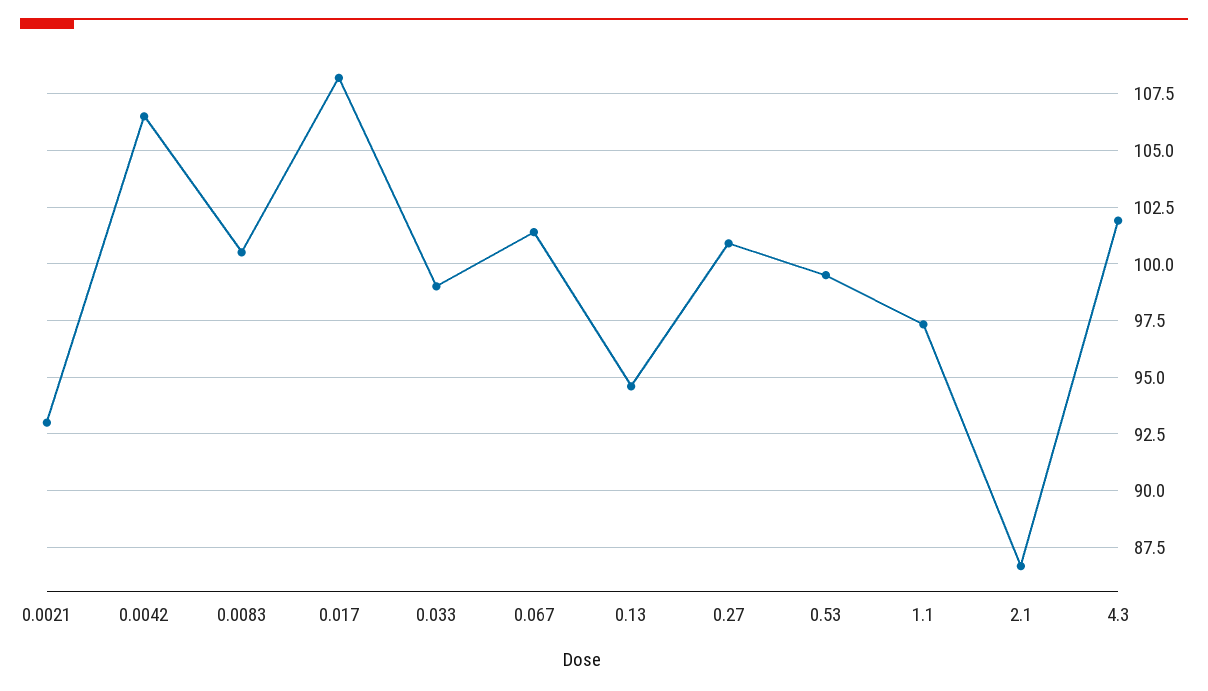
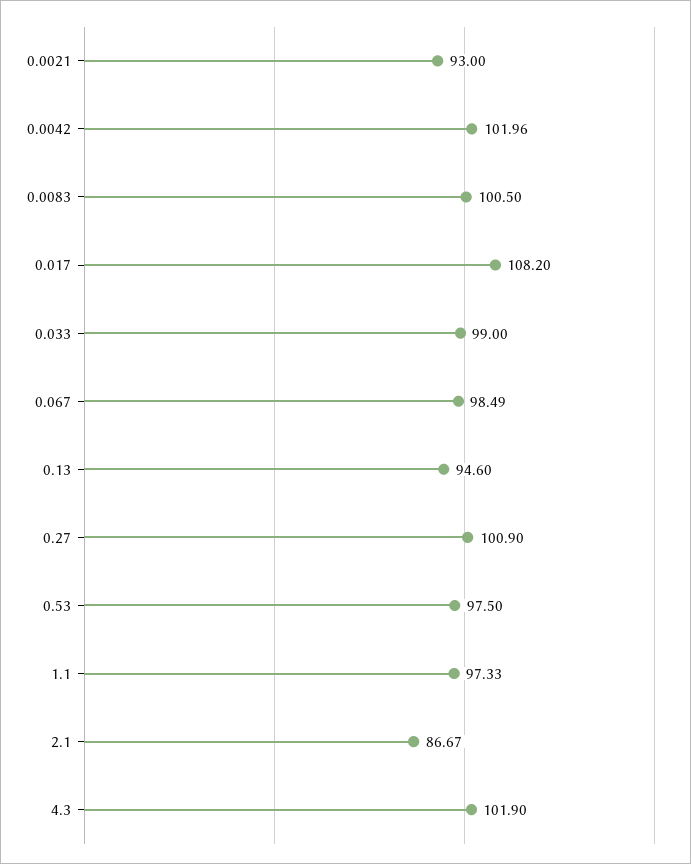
  {
    "0.0021": 93,
-   "0.0042": 106.5,
+   "0.0042": 101.96,
    "0.0083": 100.5,
    "0.017": 108.2,
    "0.033": 99,
-   "0.067": 101.5,
+   "0.067": 98.49,
    "0.13": 94.6,
    "0.27": 100.9,
-   "0.53": 99.5,
+   "0.53": 97.5,
    "1.1": 97.33,
    "2.1": 86.67,
    "4.3": 101.9
  }

